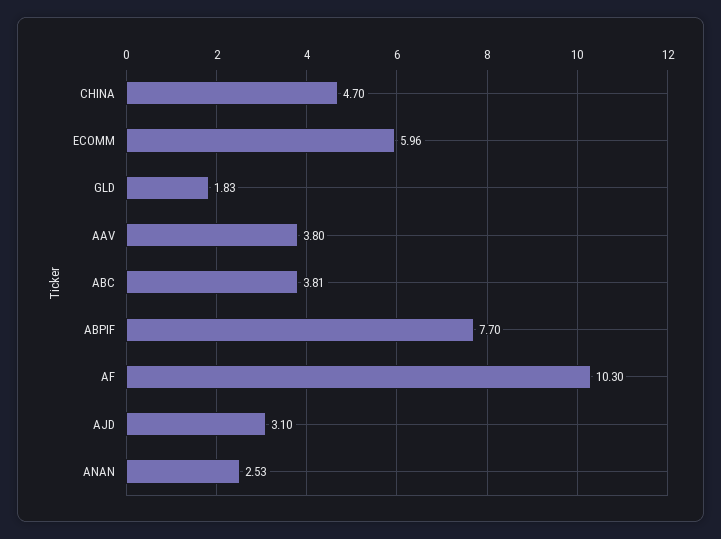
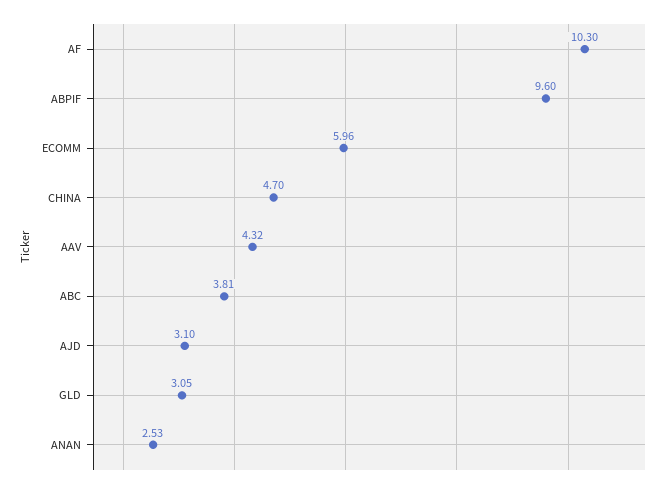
  {
    "CHINA": 4.7,
    "ECOMM": 5.96,
-   "GLD": 1.83,
+   "GLD": 3.05,
-   "AAV": 3.8,
+   "AAV": 4.32,
    "ABC": 3.81,
-   "ABPIF": 7.7,
+   "ABPIF": 9.6,
    "AF": 10.3,
    "AJD": 3.1,
    "ANAN": 2.53
  }

